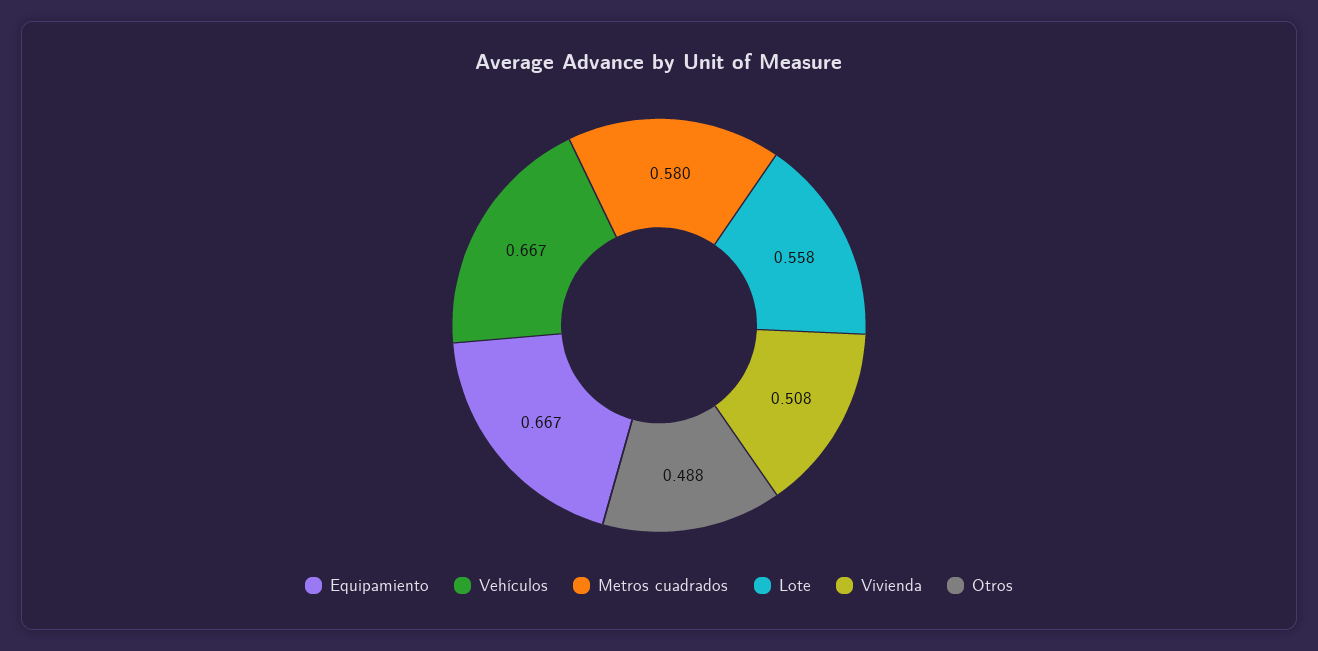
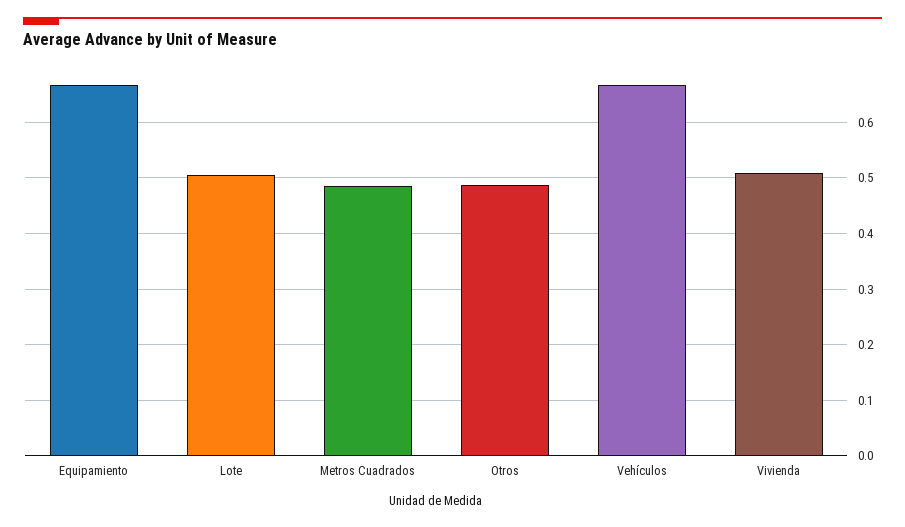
  {
    "Equipamiento": 0.667,
    "Vehículos": 0.667,
-   "Metros cuadrados": 0.58,
+   "Metros cuadrados": 0.48,
-   "Lote": 0.558,
+   "Lote": 0.5,
    "Vivienda": 0.508,
    "Otros": 0.488
  }

